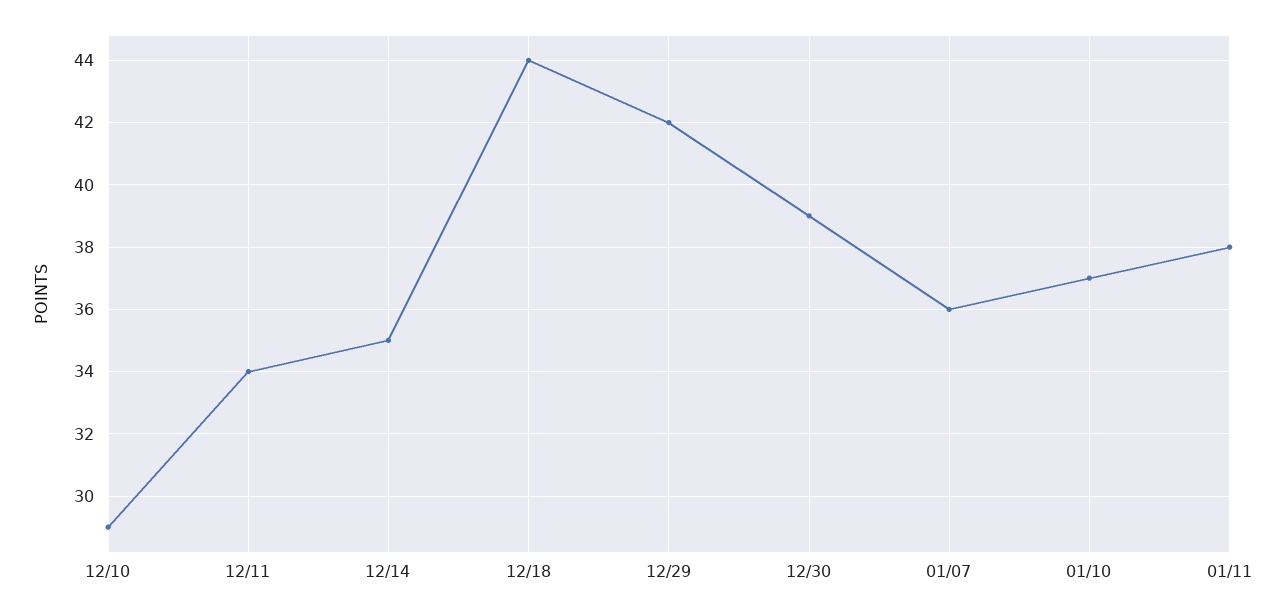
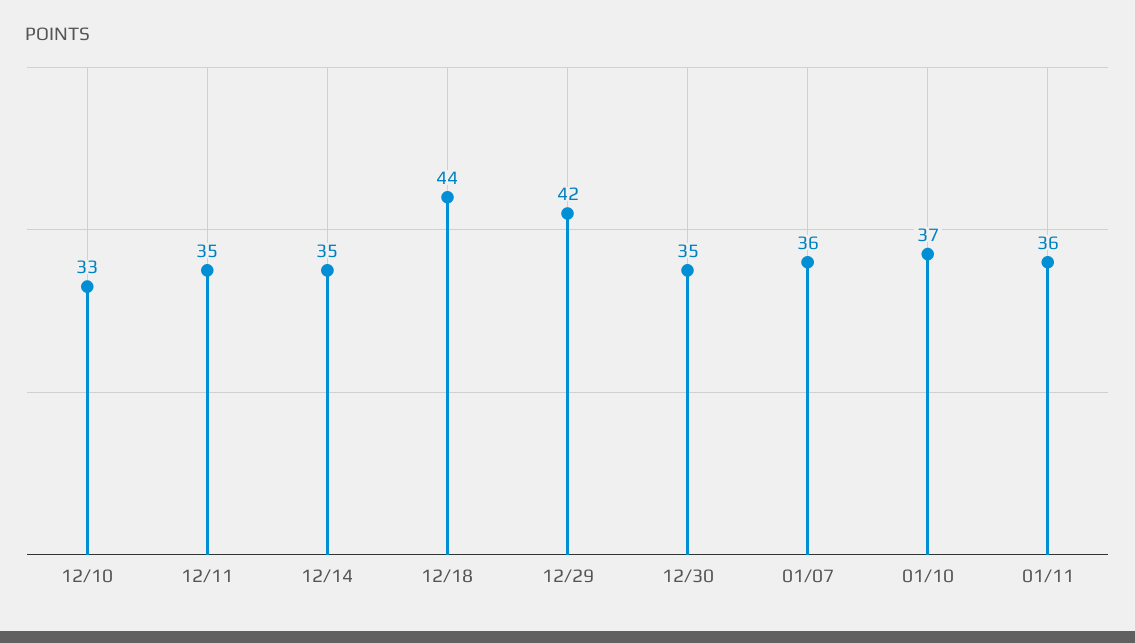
  {
-   "12/10": 29,
+   "12/10": 33,
-   "12/11": 34,
+   "12/11": 35,
    "12/14": 35,
    "12/18": 44,
    "12/29": 42,
-   "12/30": 39,
+   "12/30": 35,
    "01/07": 36,
    "01/10": 37,
-   "01/11": 38
+   "01/11": 36
  }

